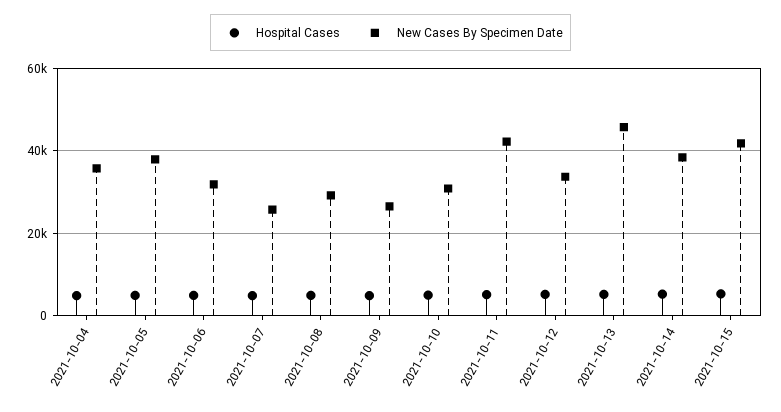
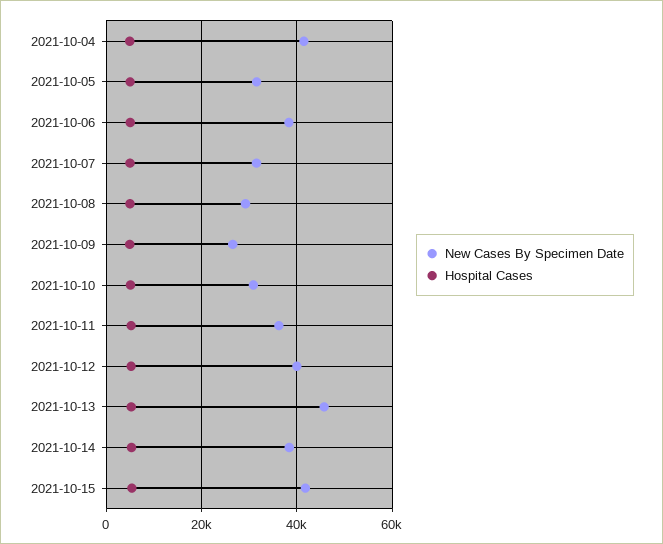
  {
    "Hospital Cases": {
      "2021-10-04": 4000,
      "2021-10-05": 6000,
      "2021-10-06": 6000,
      "2021-10-07": 4000,
      "2021-10-08": 4000,
      "2021-10-09": 4000,
      "2021-10-10": 6000,
      "2021-10-11": 6000,
      "2021-10-12": 6000,
      "2021-10-13": 6000,
      "2021-10-14": 6000,
      "2021-10-15": 6000
    },
    "New Cases By Specimen Date": {
-     "2021-10-04": 36000,
+     "2021-10-04": 42000,
-     "2021-10-05": 38000,
+     "2021-10-05": 32000,
-     "2021-10-06": 32000,
+     "2021-10-06": 38000,
-     "2021-10-07": 26000,
+     "2021-10-07": 32000,
      "2021-10-08": 30000,
      "2021-10-09": 26000,
      "2021-10-10": 30000,
-     "2021-10-11": 42000,
+     "2021-10-11": 36000,
-     "2021-10-12": 34000,
+     "2021-10-12": 40000,
      "2021-10-13": 46000,
      "2021-10-14": 38000,
      "2021-10-15": 42000
    }
  }

